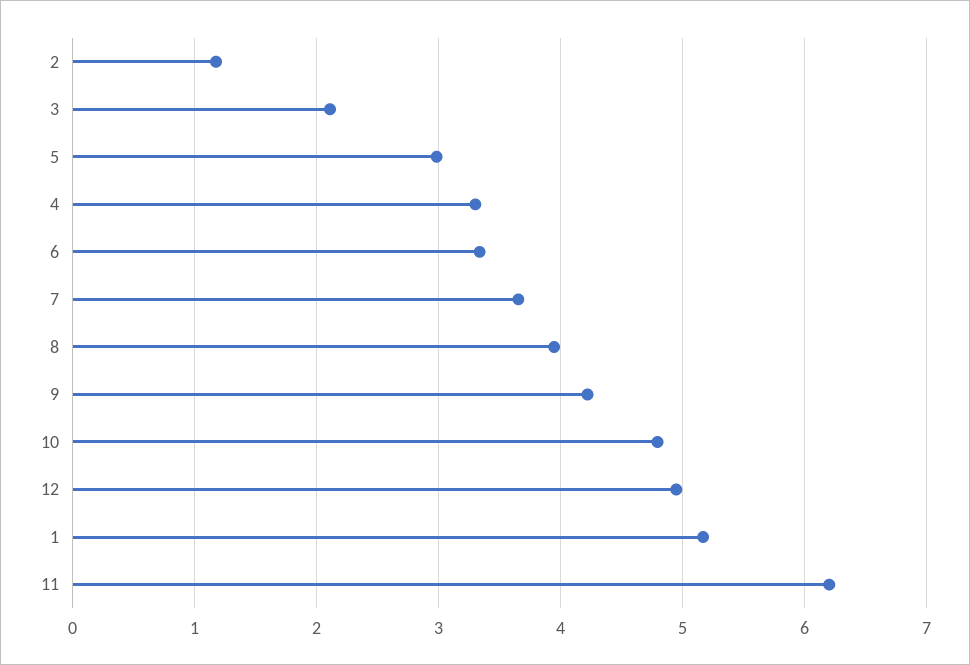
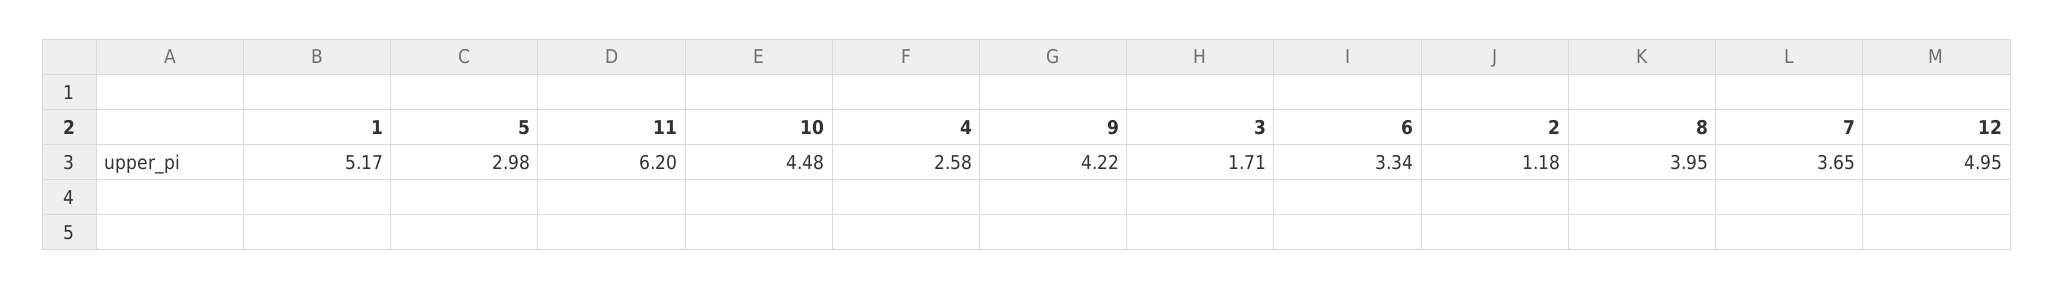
  {
    "2": 1.18,
-   "3": 2.1,
+   "3": 1.71,
    "5": 2.98,
-   "4": 3.3,
+   "4": 2.58,
    "6": 3.34,
    "7": 3.65,
    "8": 3.95,
    "9": 4.22,
-   "10": 4.8,
+   "10": 4.48,
    "12": 4.95,
    "1": 5.17,
    "11": 6.2
  }

